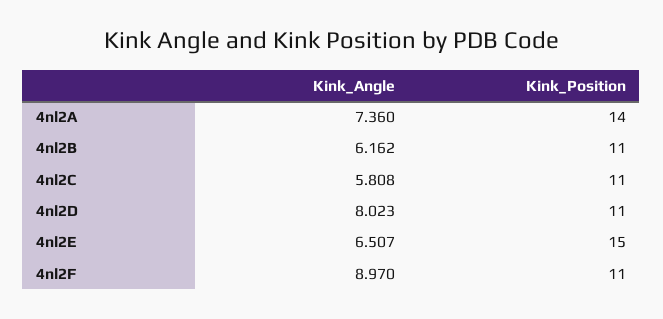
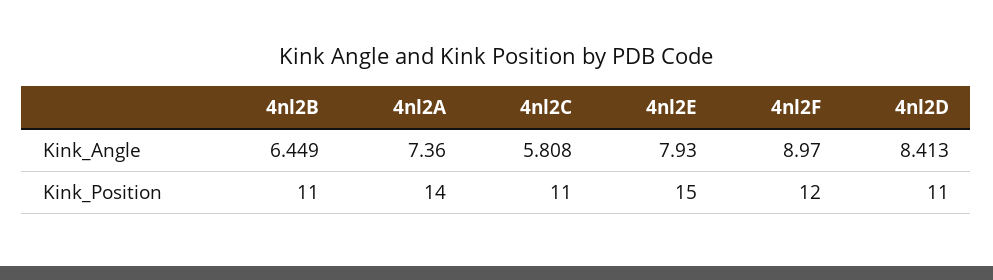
  {
    "Kink_Angle": {
      "4nl2A": 7.36,
-     "4nl2B": 6.162,
+     "4nl2B": 6.449,
      "4nl2C": 5.808,
-     "4nl2D": 8.023,
+     "4nl2D": 8.413,
-     "4nl2E": 6.507,
+     "4nl2E": 7.93,
      "4nl2F": 8.97
    },
    "Kink_Position": {
      "4nl2A": 14,
      "4nl2B": 11,
      "4nl2C": 11,
      "4nl2D": 11,
      "4nl2E": 15,
-     "4nl2F": 11
+     "4nl2F": 12
    }
  }

